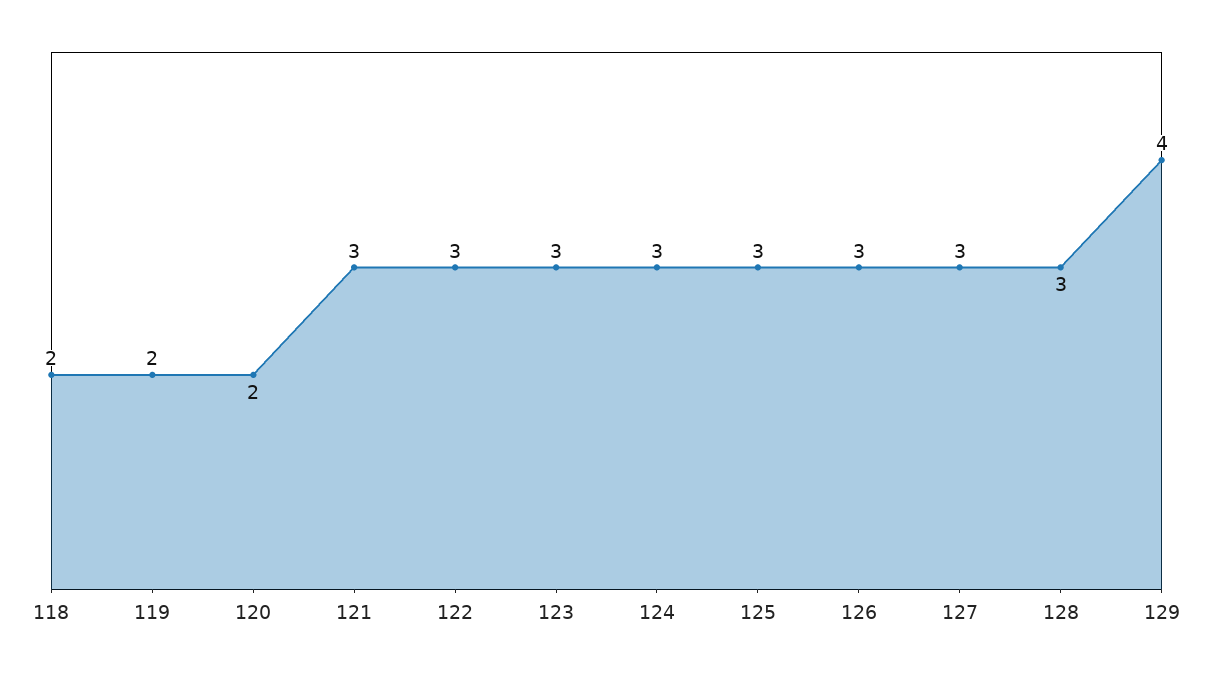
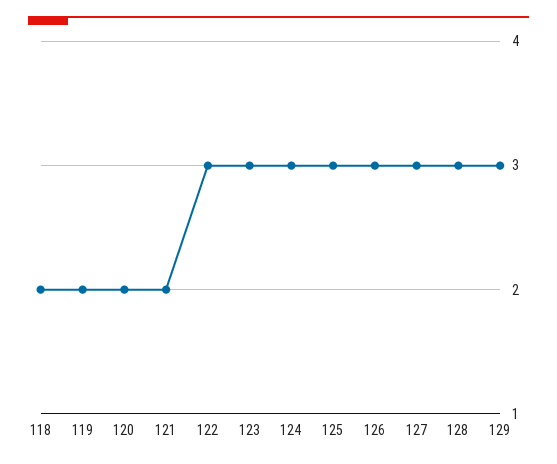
  {
    "118": 2,
    "119": 2,
    "120": 2,
-   "121": 3,
+   "121": 2,
    "122": 3,
    "123": 3,
    "124": 3,
    "125": 3,
    "126": 3,
    "127": 3,
    "128": 3,
-   "129": 4
+   "129": 3
  }

